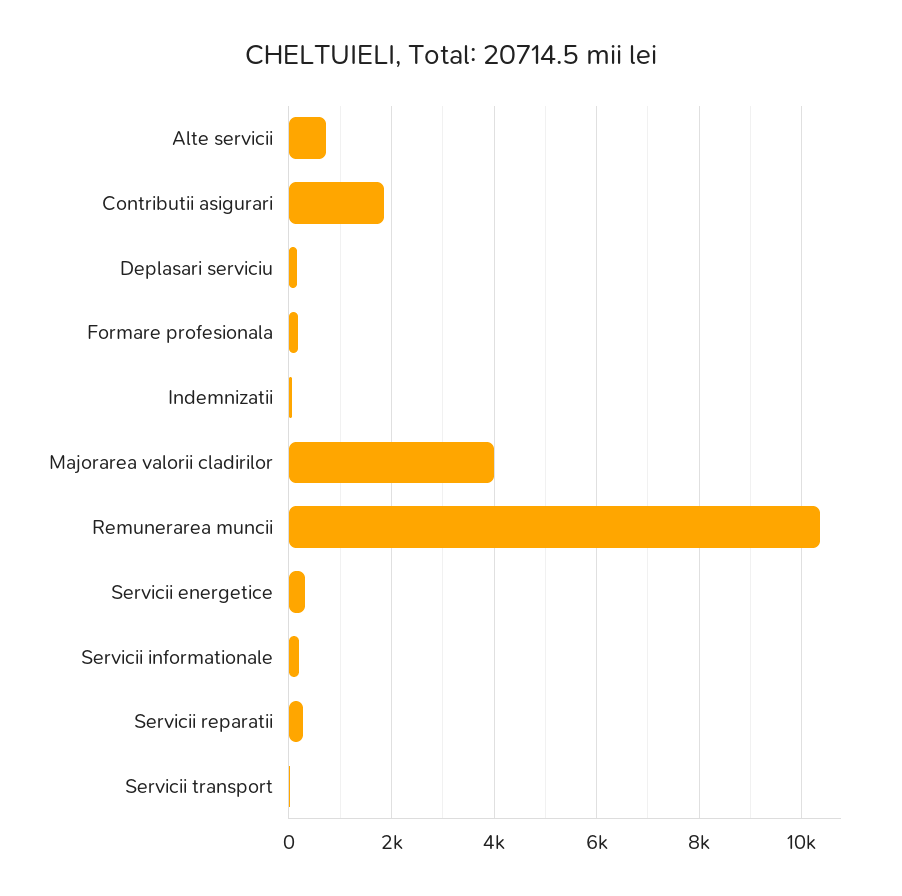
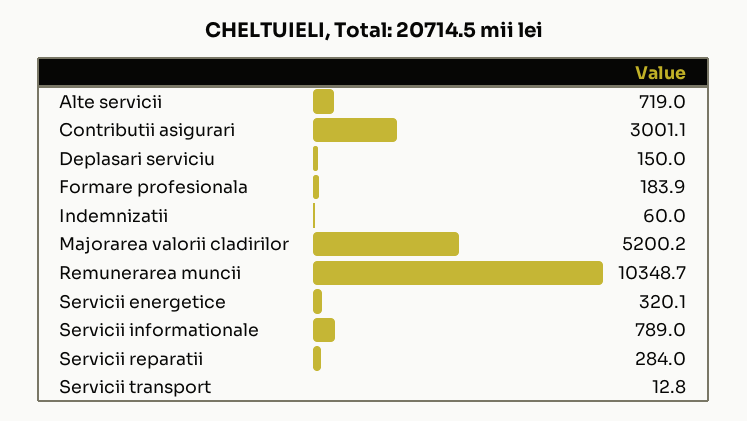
  {
    "Alte servicii": 719,
-   "Contributii asigurari": 1800,
+   "Contributii asigurari": 3001.1,
    "Deplasari serviciu": 150,
    "Formare profesionala": 183.9,
    "Indemnizatii": 60,
-   "Majorarea valorii cladirilor": 4000,
+   "Majorarea valorii cladirilor": 5200.2,
    "Remunerarea muncii": 10348.7,
    "Servicii energetice": 320.1,
-   "Servicii informationale": 200,
+   "Servicii informationale": 789,
    "Servicii reparatii": 284,
    "Servicii transport": 12.8
  }

